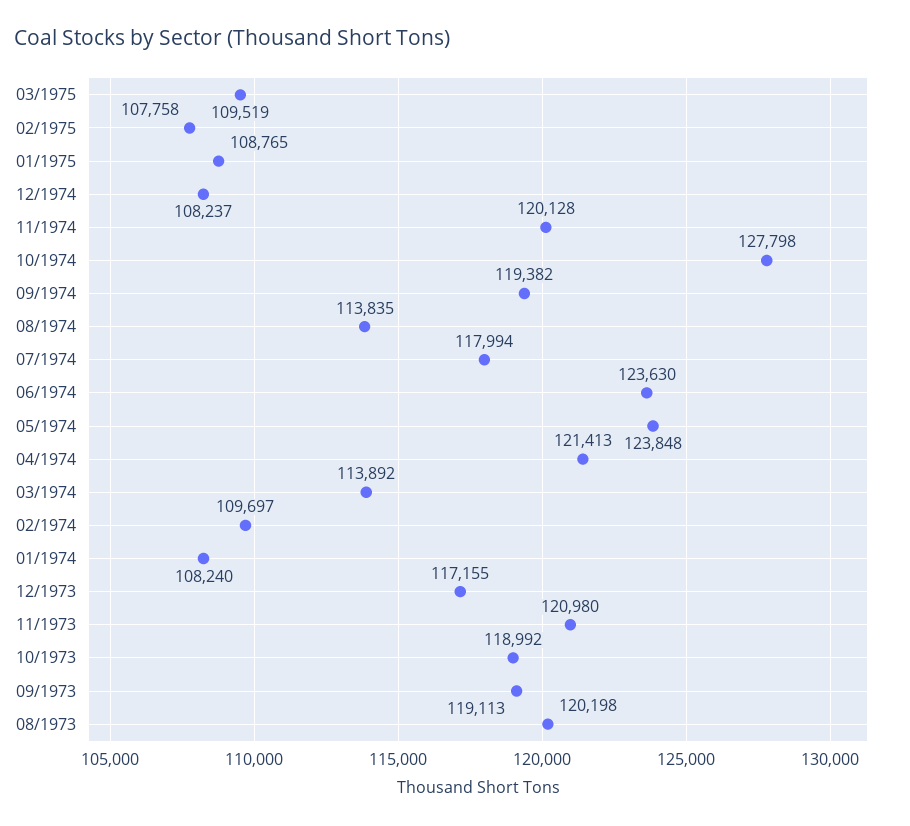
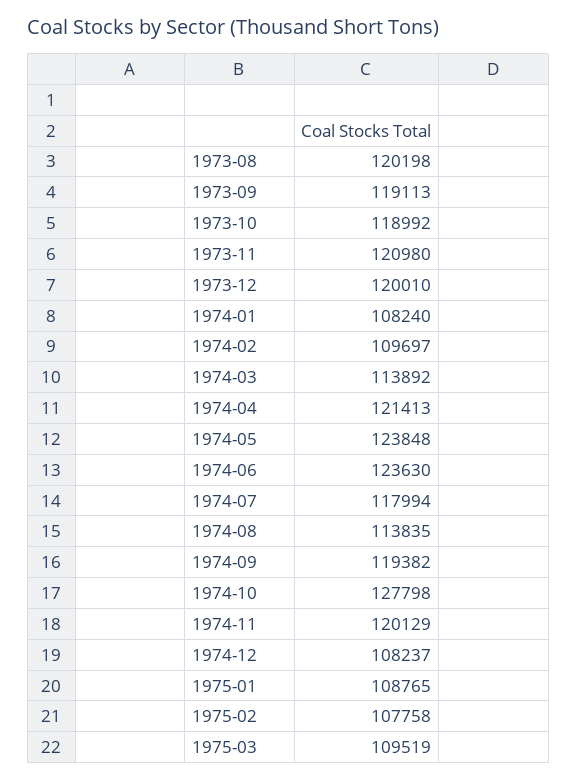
  {
    "03/1975": 109519,
    "02/1975": 107758,
    "01/1975": 108765,
    "12/1974": 108237,
-   "11/1974": 120128,
+   "11/1974": 120129,
    "10/1974": 127798,
    "09/1974": 119382,
    "08/1974": 113835,
    "07/1974": 117994,
    "06/1974": 123630,
    "05/1974": 123848,
    "04/1974": 121413,
    "03/1974": 113892,
    "02/1974": 109697,
    "01/1974": 108240,
-   "12/1973": 117155,
+   "12/1973": 120010,
    "11/1973": 120980,
    "10/1973": 118992,
    "09/1973": 119113,
    "08/1973": 120198
  }

